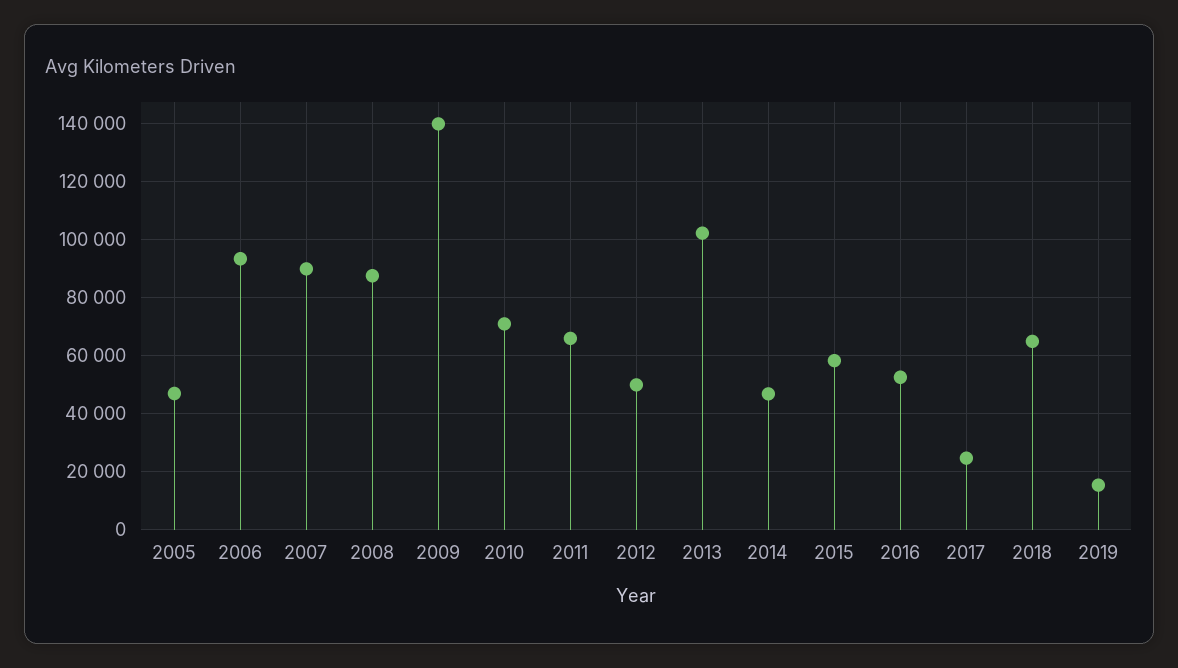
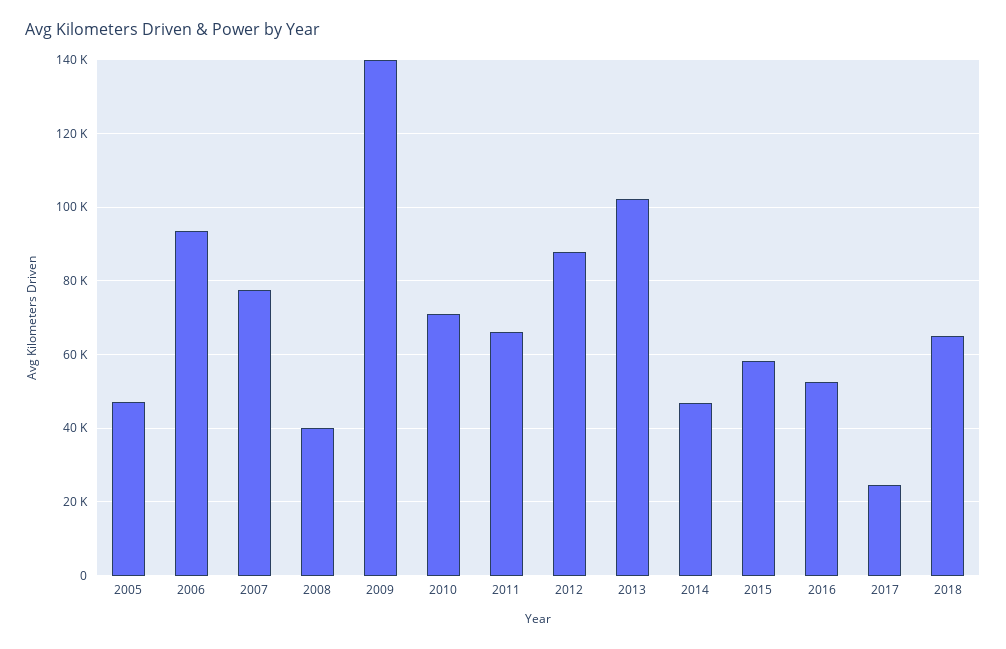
  {
    "2005": 48000,
    "2006": 94000,
-   "2007": 90000,
+   "2007": 78000,
-   "2008": 87500,
+   "2008": 40000,
    "2009": 140000,
    "2010": 72000,
    "2011": 66000,
-   "2012": 50000,
+   "2012": 88000,
    "2013": 102000,
    "2014": 46000,
    "2015": 58000,
    "2016": 52000,
    "2017": 24000,
-   "2018": 66000,
+   "2018": 66000
-   "2019": 15000
  }

